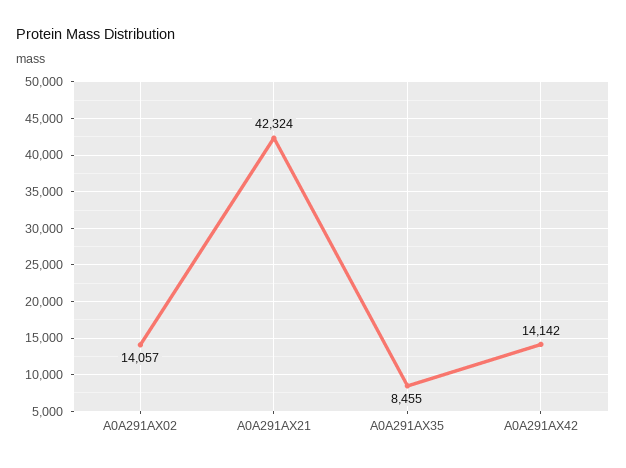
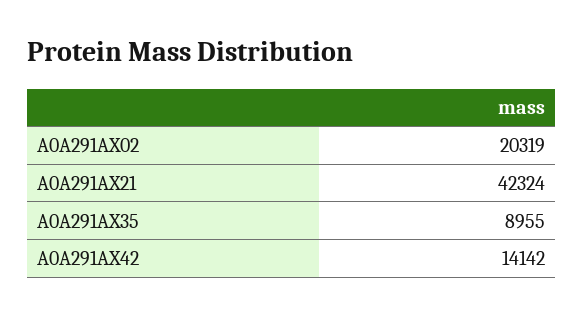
  {
-   "A0A291AX02": 14057,
+   "A0A291AX02": 20319,
    "A0A291AX21": 42324,
-   "A0A291AX35": 8455,
+   "A0A291AX35": 8955,
    "A0A291AX42": 14142
  }

